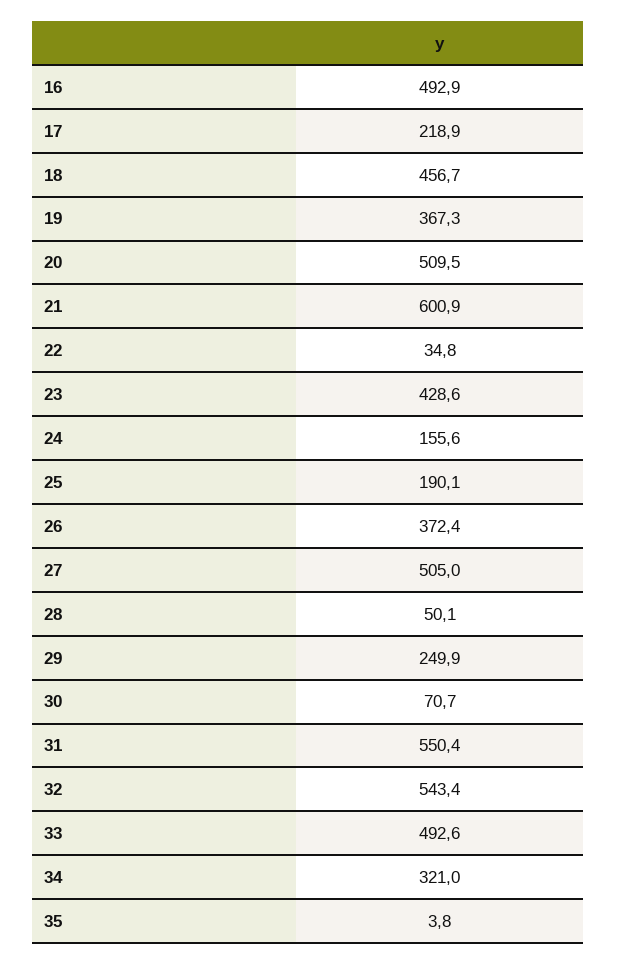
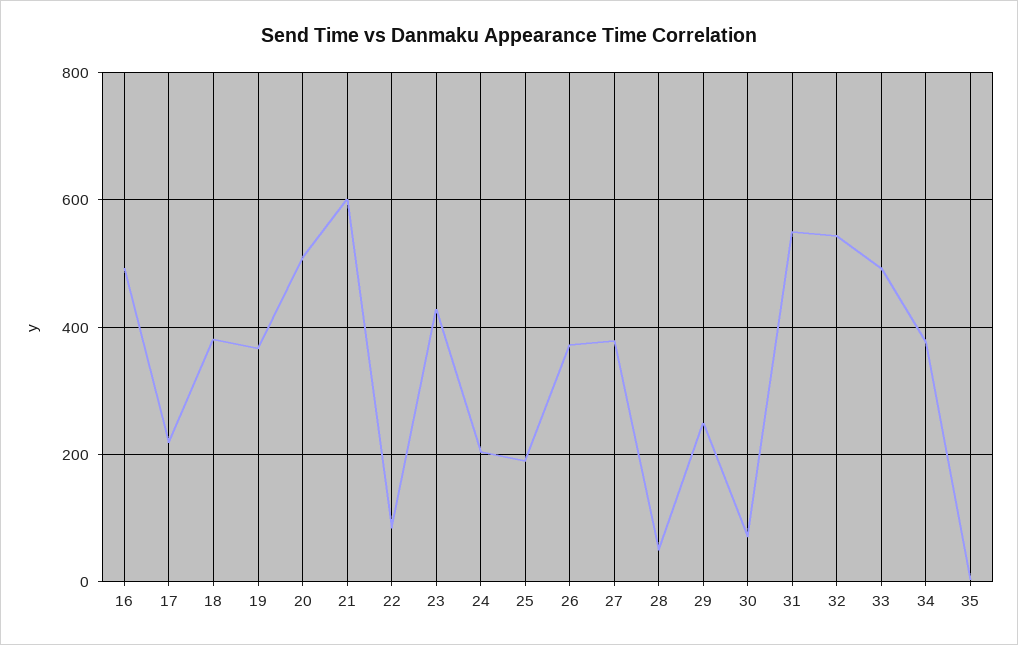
  {
    "16": 492.9,
    "17": 218.9,
-   "18": 456.7,
+   "18": 380,
    "19": 367.3,
    "20": 509.5,
    "21": 600.9,
-   "22": 34.8,
+   "22": 80,
    "23": 428.6,
-   "24": 155.6,
+   "24": 200,
    "25": 190.1,
    "26": 372.4,
-   "27": 505,
+   "27": 380,
    "28": 50.1,
    "29": 249.9,
    "30": 70.7,
    "31": 550.4,
    "32": 543.4,
    "33": 492.6,
-   "34": 321,
+   "34": 380,
    "35": 3.8
  }

